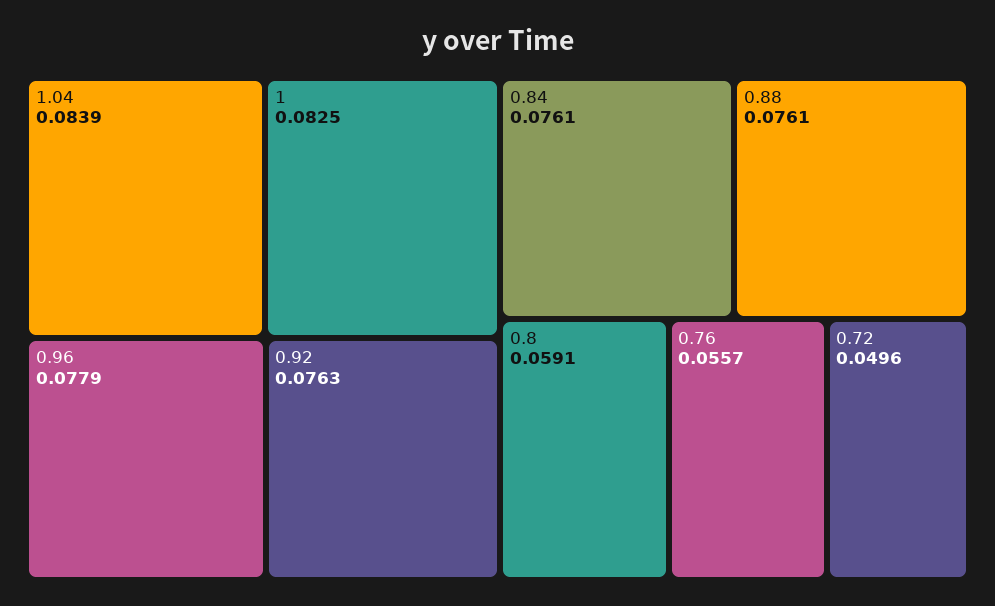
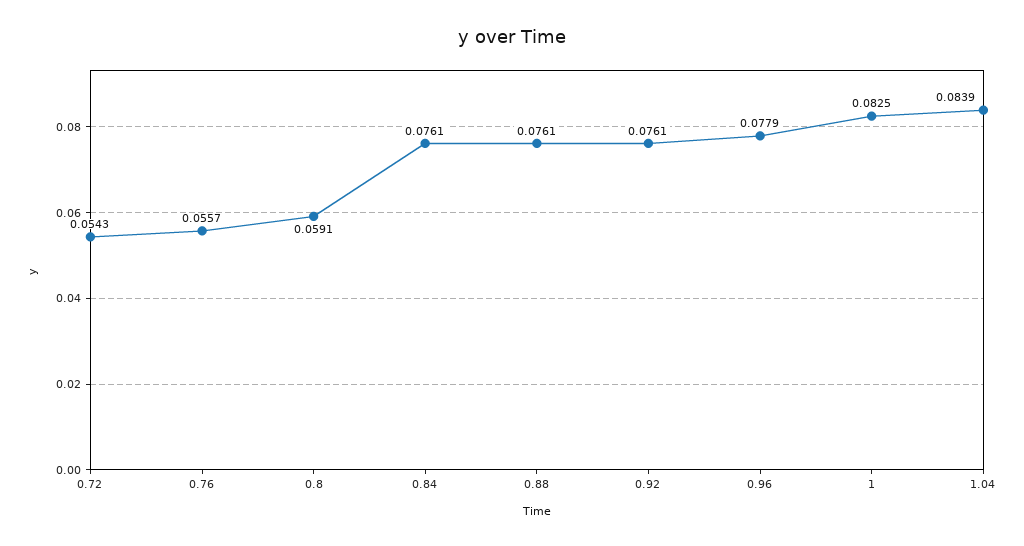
  {
    "1.04": 0.0839,
    "1": 0.0825,
    "0.96": 0.0779,
-   "0.92": 0.0763,
+   "0.92": 0.0761,
    "0.84": 0.0761,
    "0.88": 0.0761,
    "0.8": 0.0591,
    "0.76": 0.0557,
-   "0.72": 0.0496
+   "0.72": 0.0543
  }

